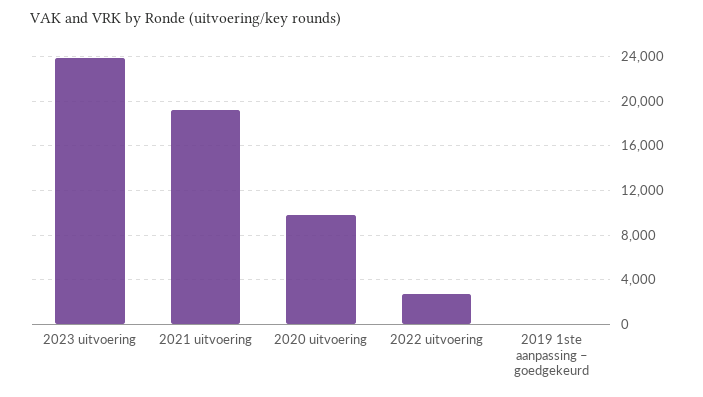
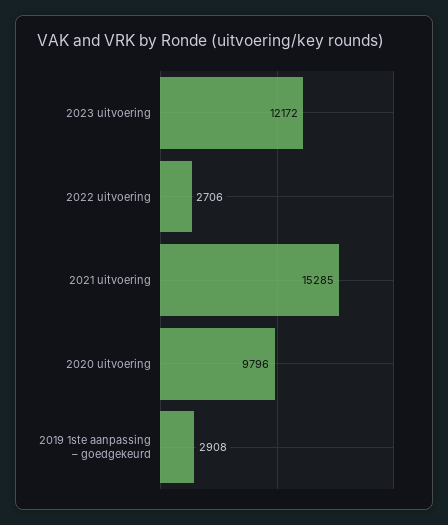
  {
-   "2023 uitvoering": 24000,
+   "2023 uitvoering": 12172,
-   "2021 uitvoering": 19000,
+   "2021 uitvoering": 15285,
    "2020 uitvoering": 9796,
    "2022 uitvoering": 2706,
-   "2019 1ste aanpassing – goedgekeurd": 0
+   "2019 1ste aanpassing – goedgekeurd": 2908
  }

